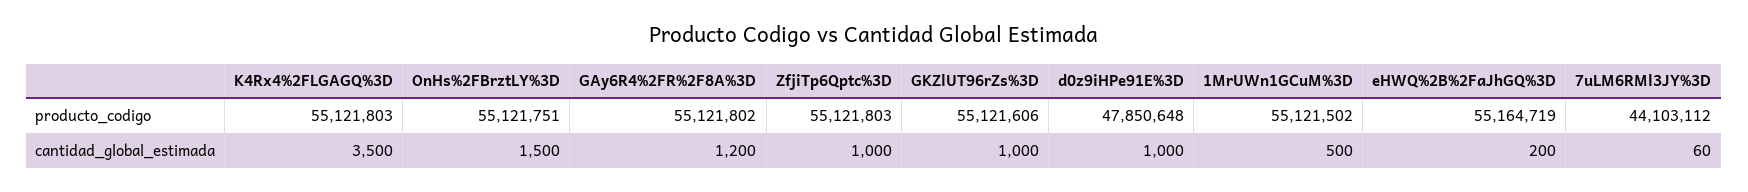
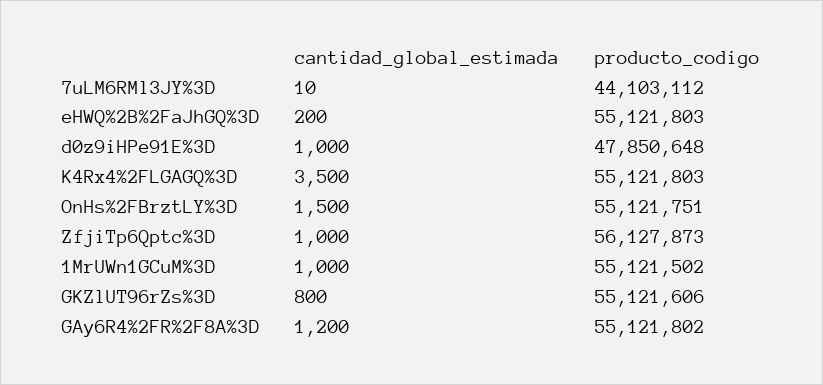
  {
    "K4Rx4%2FLGAGQ%3D": {
      "producto_codigo": 55121803,
      "cantidad_global_estimada": 3500
    },
    "OnHs%2FBrztLY%3D": {
      "producto_codigo": 55121751,
      "cantidad_global_estimada": 1500
    },
    "GAy6R4%2FR%2F8A%3D": {
      "producto_codigo": 55121802,
      "cantidad_global_estimada": 1200
    },
    "ZfjiTp6Qptc%3D": {
-     "producto_codigo": 55121803,
+     "producto_codigo": 56127873,
      "cantidad_global_estimada": 1000
    },
    "GKZlUT96rZs%3D": {
      "producto_codigo": 55121606,
-     "cantidad_global_estimada": 1000
+     "cantidad_global_estimada": 800
    },
    "d0z9iHPe91E%3D": {
      "producto_codigo": 47850648,
      "cantidad_global_estimada": 1000
    },
    "1MrUWn1GCuM%3D": {
      "producto_codigo": 55121502,
-     "cantidad_global_estimada": 500
+     "cantidad_global_estimada": 1000
    },
    "eHWQ%2B%2FaJhGQ%3D": {
-     "producto_codigo": 55164719,
+     "producto_codigo": 55121803,
      "cantidad_global_estimada": 200
    },
    "7uLM6RMl3JY%3D": {
      "producto_codigo": 44103112,
-     "cantidad_global_estimada": 60
+     "cantidad_global_estimada": 10
    }
  }

